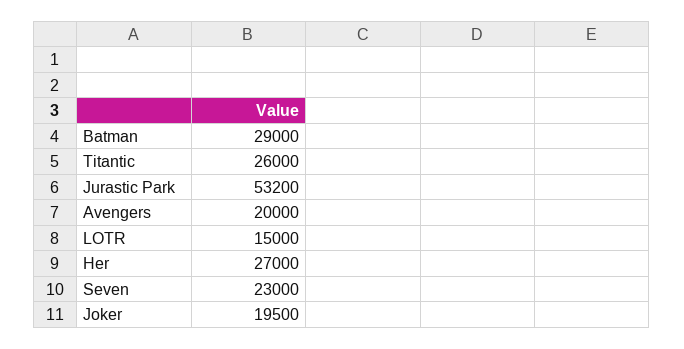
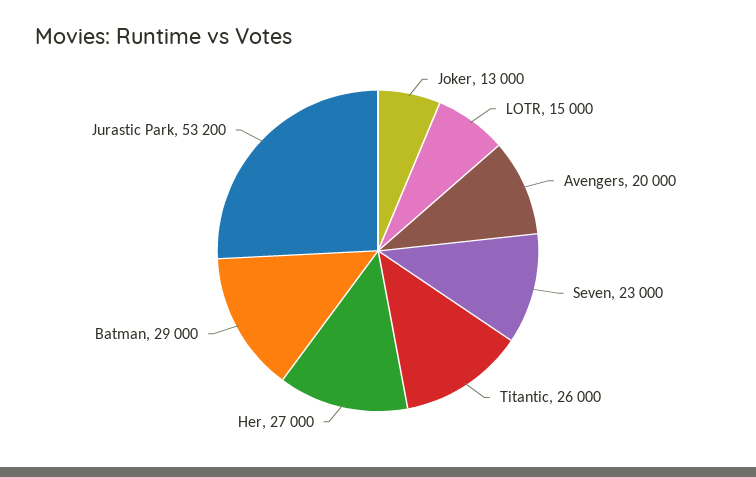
  {
    "Batman": 29000,
    "Titantic": 26000,
    "Jurastic Park": 53200,
    "Avengers": 20000,
    "LOTR": 15000,
    "Her": 27000,
    "Seven": 23000,
-   "Joker": 19500
+   "Joker": 13000
  }

